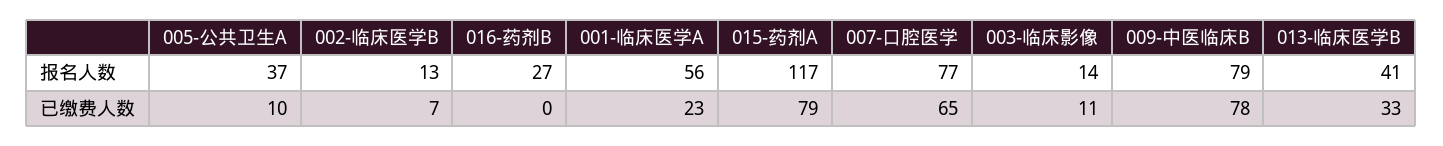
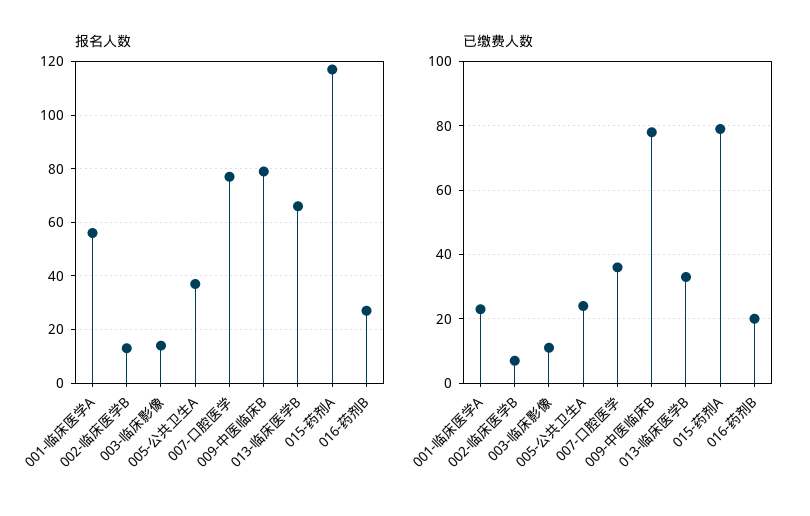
  {
    "报名人数": {
      "005-公共卫生A": 37,
      "002-临床医学B": 13,
      "016-药剂B": 27,
      "001-临床医学A": 56,
      "015-药剂A": 117,
      "007-口腔医学": 77,
      "003-临床影像": 14,
      "009-中医临床B": 79,
-     "013-临床医学B": 41
+     "013-临床医学B": 65
    },
    "已缴费人数": {
-     "005-公共卫生A": 10,
+     "005-公共卫生A": 25,
      "002-临床医学B": 7,
-     "016-药剂B": 0,
+     "016-药剂B": 20,
      "001-临床医学A": 23,
      "015-药剂A": 79,
-     "007-口腔医学": 65,
+     "007-口腔医学": 35,
      "003-临床影像": 11,
      "009-中医临床B": 78,
      "013-临床医学B": 33
    }
  }

